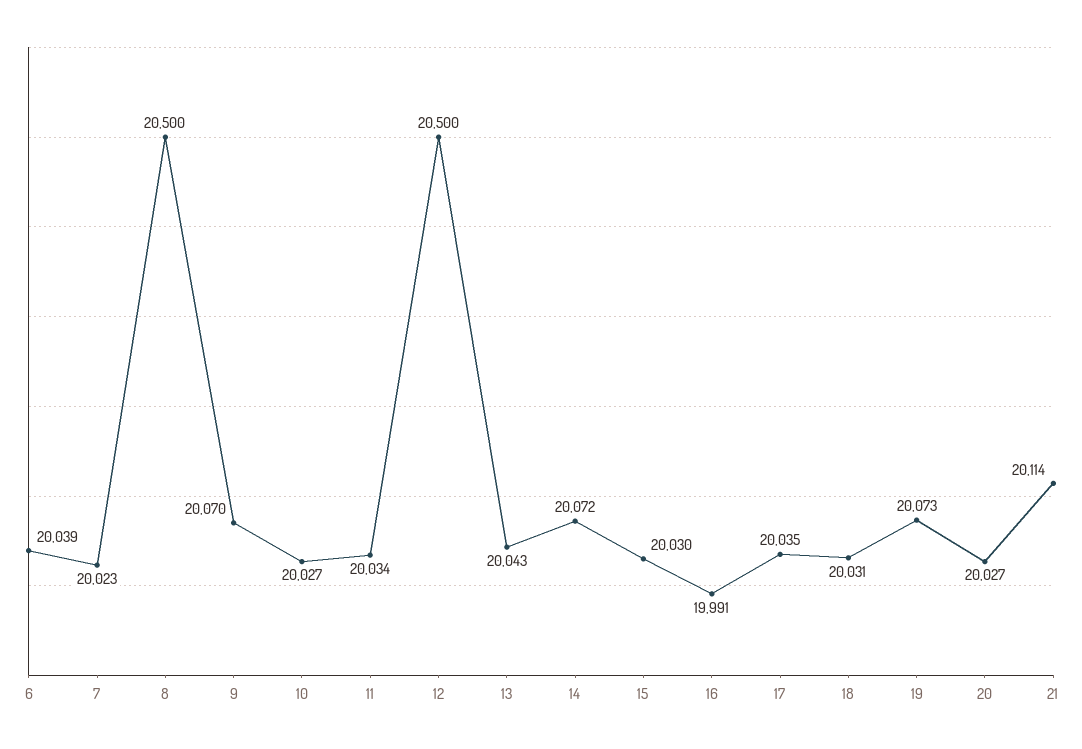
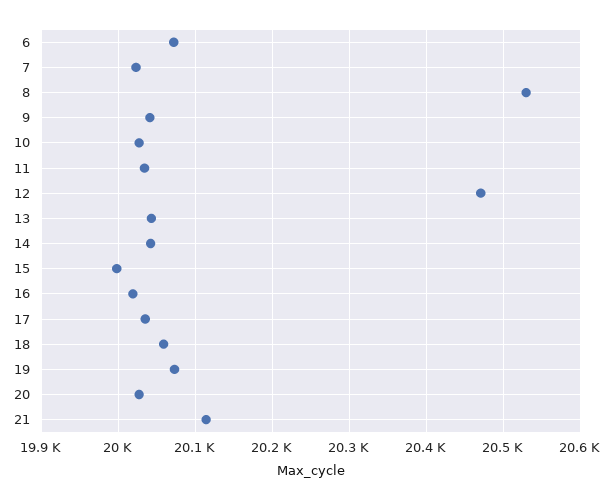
  {
-   "6": 20039,
+   "6": 20070,
    "7": 20023,
-   "8": 20500,
+   "8": 20530,
-   "9": 20070,
+   "9": 20040,
    "10": 20027,
    "11": 20034,
-   "12": 20500,
+   "12": 20470,
    "13": 20043,
-   "14": 20072,
+   "14": 20040,
-   "15": 20030,
+   "15": 20000,
-   "16": 19991,
+   "16": 20020,
    "17": 20035,
-   "18": 20031,
+   "18": 20060,
    "19": 20073,
    "20": 20027,
    "21": 20114
  }

